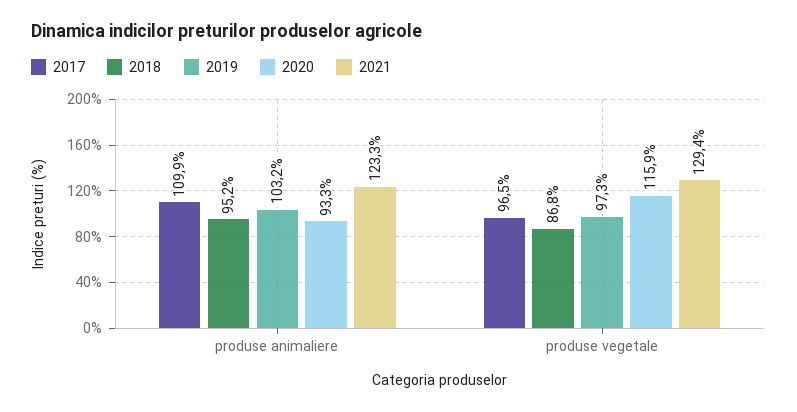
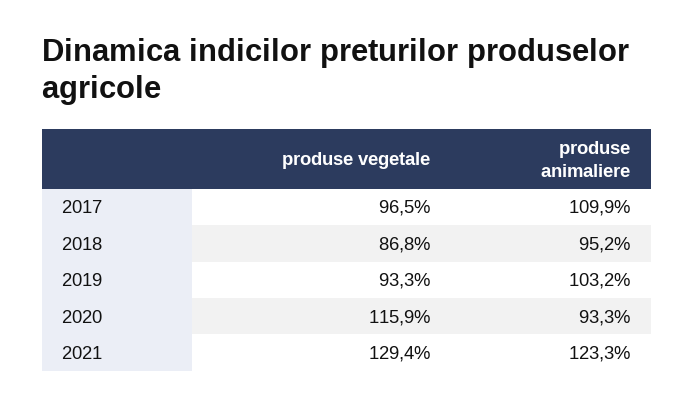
  {
    "2017": {
      "produse animaliere": 109.9,
      "produse vegetale": 96.5
    },
    "2018": {
      "produse animaliere": 95.2,
      "produse vegetale": 86.8
    },
    "2019": {
      "produse animaliere": 103.2,
-     "produse vegetale": 97.3
+     "produse vegetale": 93.3
    },
    "2020": {
      "produse animaliere": 93.3,
      "produse vegetale": 115.9
    },
    "2021": {
      "produse animaliere": 123.3,
      "produse vegetale": 129.4
    }
  }

